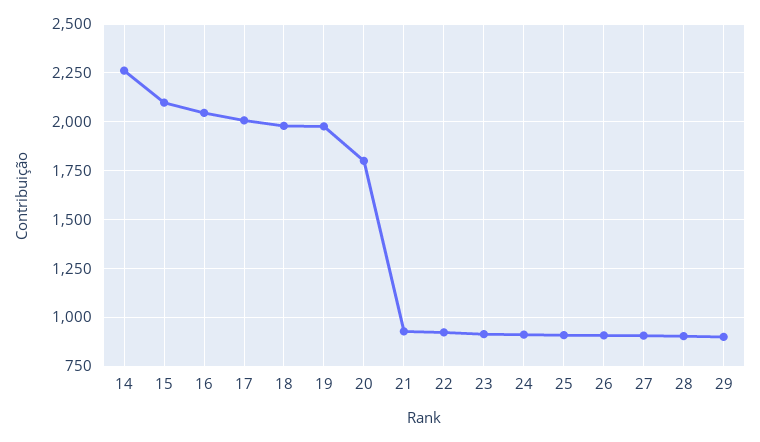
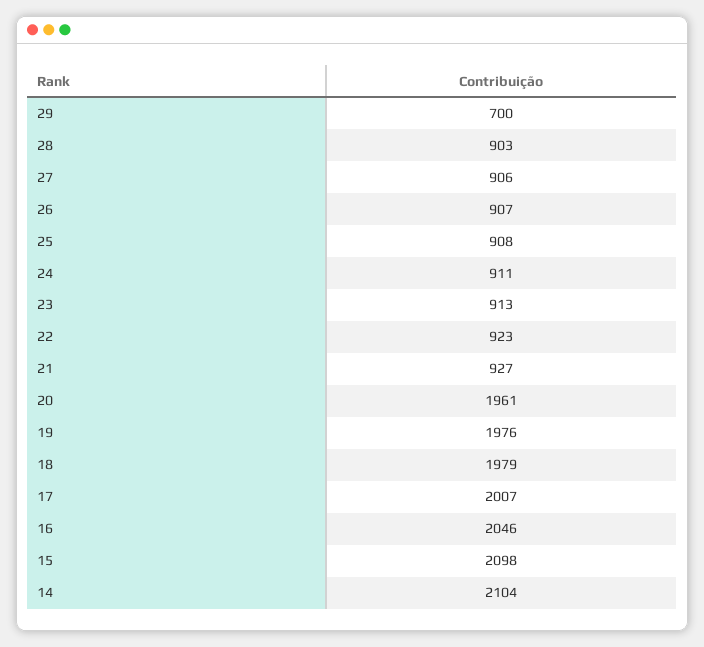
  {
-   "14": 2250,
+   "14": 2104,
    "15": 2098,
    "16": 2046,
    "17": 2007,
    "18": 1979,
    "19": 1976,
-   "20": 1800,
+   "20": 1961,
    "21": 927,
    "22": 923,
    "23": 913,
    "24": 911,
    "25": 908,
    "26": 907,
    "27": 906,
    "28": 903,
-   "29": 900
+   "29": 700
  }

